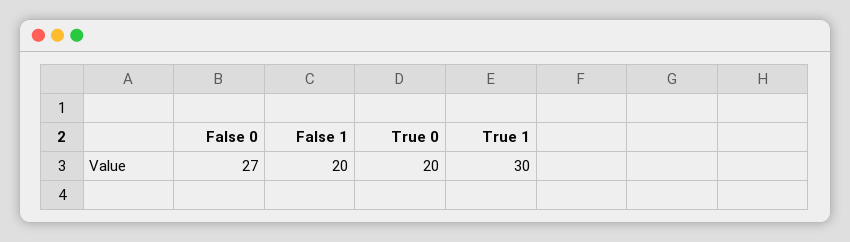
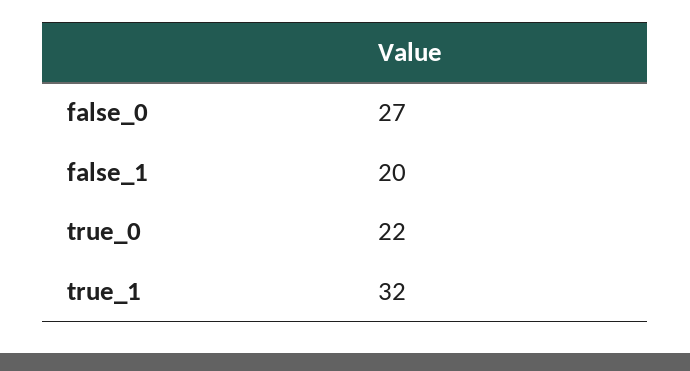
  {
    "False 0": 27,
    "False 1": 20,
-   "True 0": 20,
+   "True 0": 22,
-   "True 1": 30
+   "True 1": 32
  }

